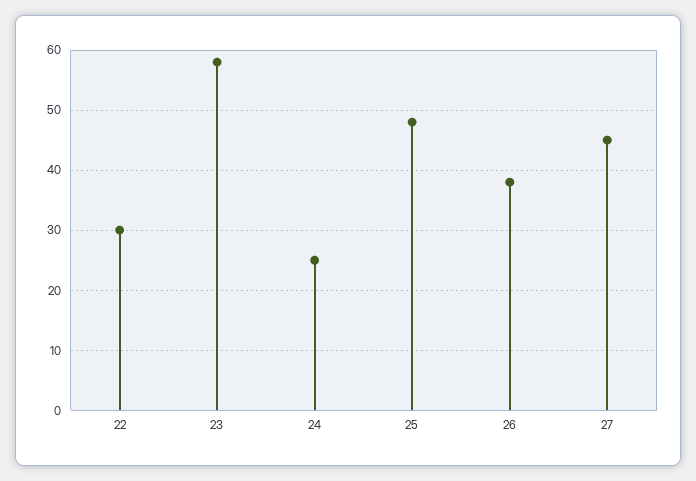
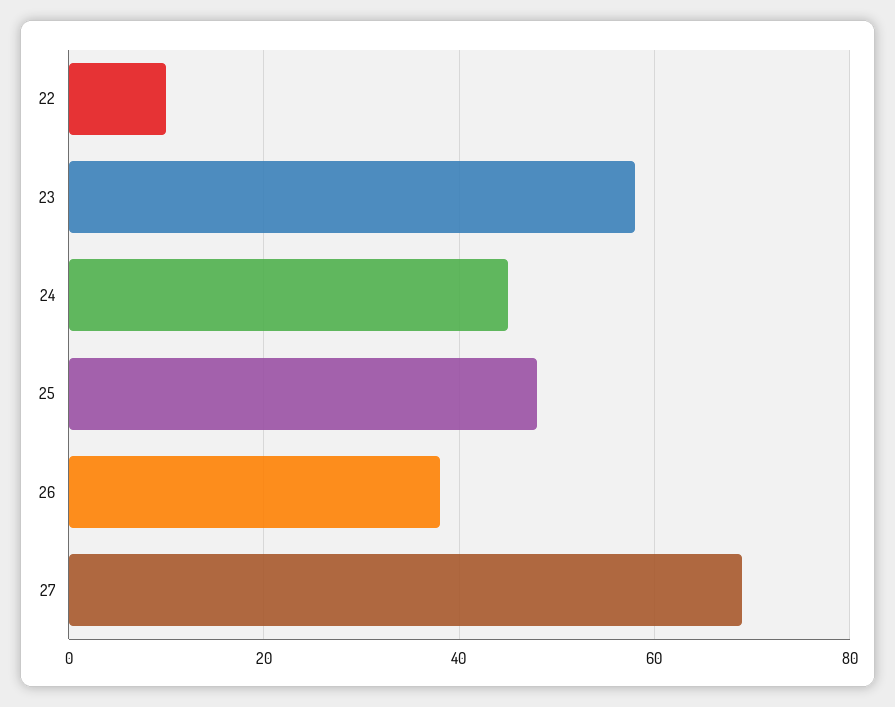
  {
-   "22": 30,
+   "22": 10,
    "23": 58,
-   "24": 25,
+   "24": 45,
    "25": 48,
    "26": 38,
-   "27": 45
+   "27": 70
  }

